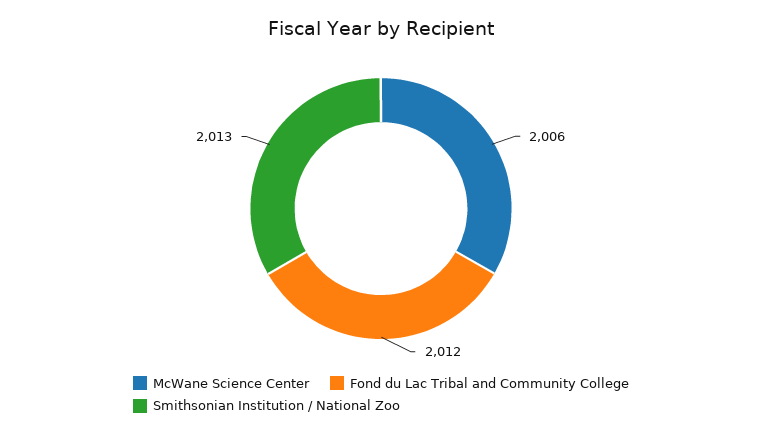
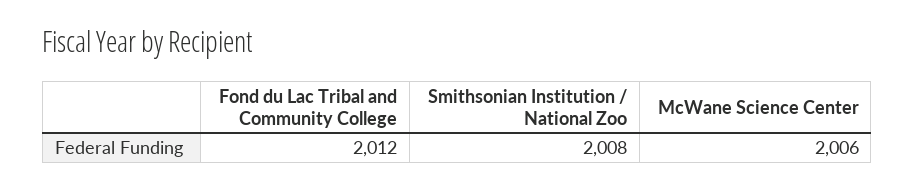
  {
    "McWane Science Center": 2006,
    "Fond du Lac Tribal and Community College": 2012,
-   "Smithsonian Institution / National Zoo": 2013
+   "Smithsonian Institution / National Zoo": 2008
  }

